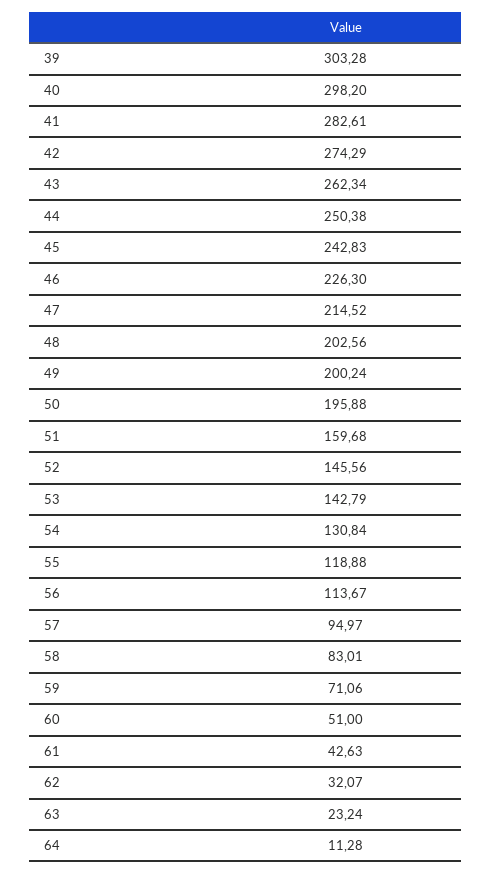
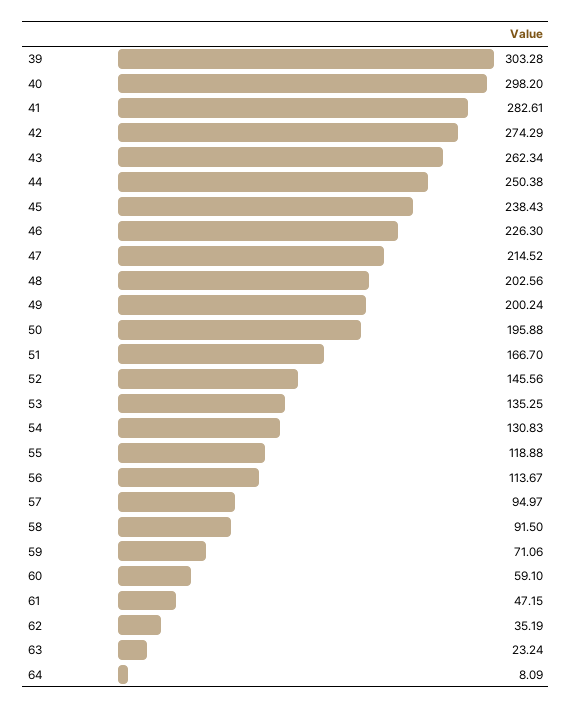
  {
    "39": 303.28,
    "40": 298.2,
    "41": 282.61,
    "42": 274.29,
    "43": 262.34,
    "44": 250.38,
-   "45": 242.83,
+   "45": 238.43,
    "46": 226.3,
    "47": 214.52,
    "48": 202.56,
    "49": 200.24,
    "50": 195.88,
-   "51": 159.68,
+   "51": 166.7,
    "52": 145.56,
-   "53": 142.79,
+   "53": 135.25,
-   "54": 130.84,
+   "54": 130.83,
    "55": 118.88,
    "56": 113.67,
    "57": 94.97,
-   "58": 83.01,
+   "58": 91.5,
    "59": 71.06,
-   "60": 51,
+   "60": 59.1,
-   "61": 42.63,
+   "61": 47.15,
-   "62": 32.07,
+   "62": 35.19,
    "63": 23.24,
-   "64": 11.28
+   "64": 8.09
  }

